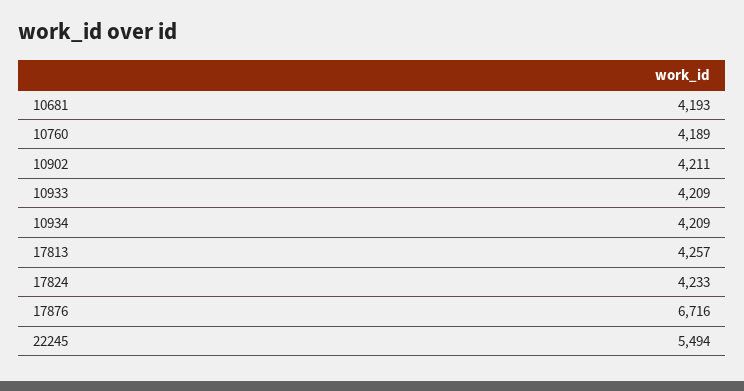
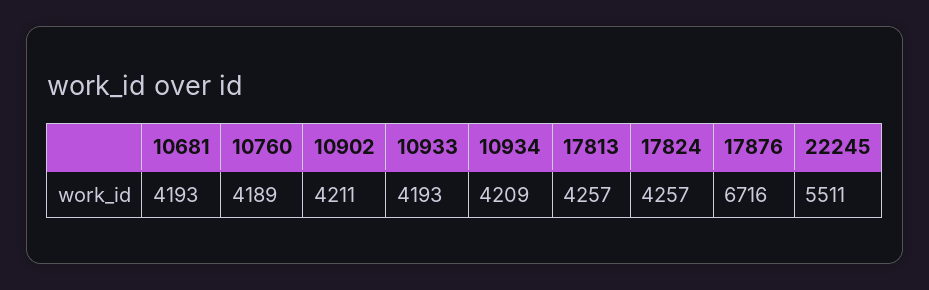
  {
    "10681": 4193,
    "10760": 4189,
    "10902": 4211,
-   "10933": 4209,
+   "10933": 4193,
    "10934": 4209,
    "17813": 4257,
-   "17824": 4233,
+   "17824": 4257,
    "17876": 6716,
-   "22245": 5494
+   "22245": 5511
  }

